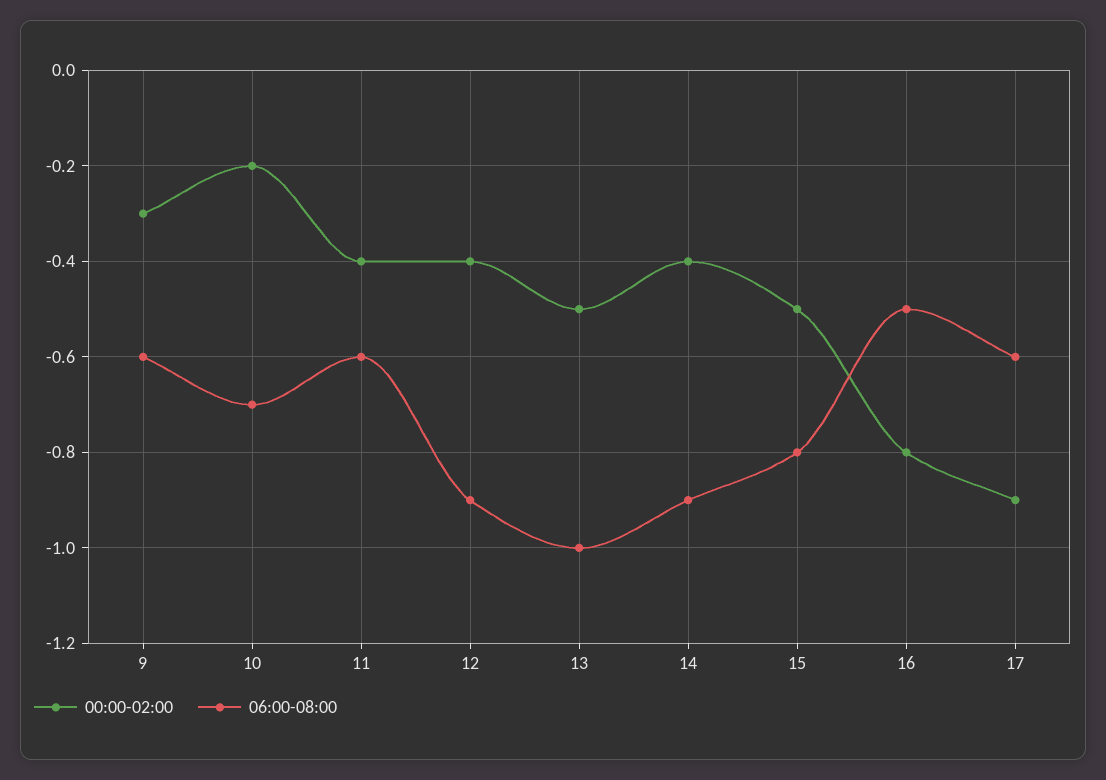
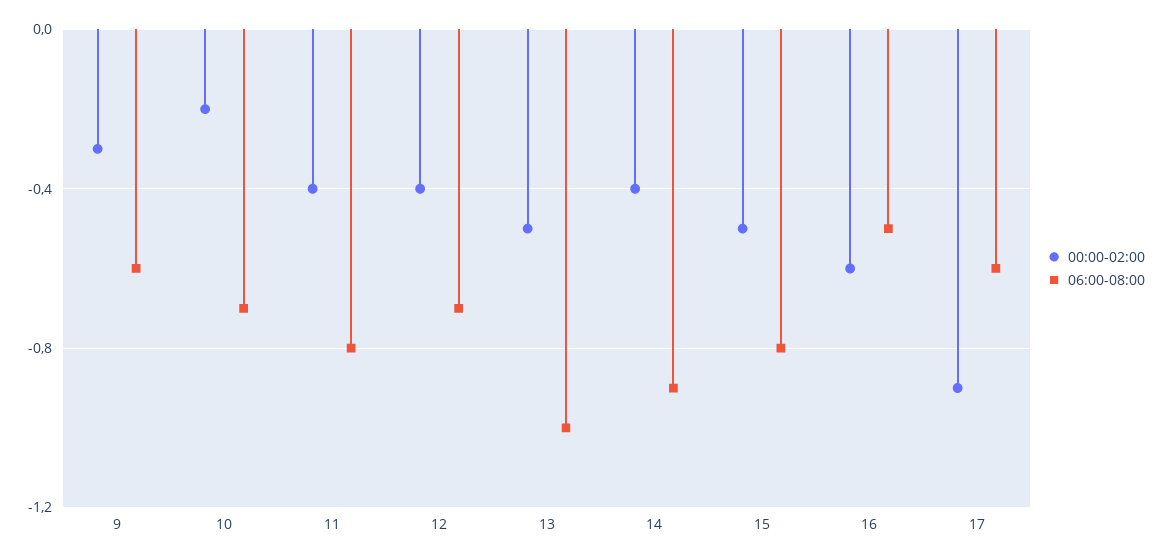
  {
    "00:00-02:00": {
      "9": -0.3,
      "10": -0.2,
      "11": -0.4,
      "12": -0.4,
      "13": -0.5,
      "14": -0.4,
      "15": -0.5,
-     "16": -0.8,
+     "16": -0.6,
      "17": -0.9
    },
    "06:00-08:00": {
      "9": -0.6,
      "10": -0.7,
-     "11": -0.6,
+     "11": -0.8,
-     "12": -0.9,
+     "12": -0.7,
      "13": -1,
      "14": -0.9,
      "15": -0.8,
      "16": -0.5,
      "17": -0.6
    }
  }

